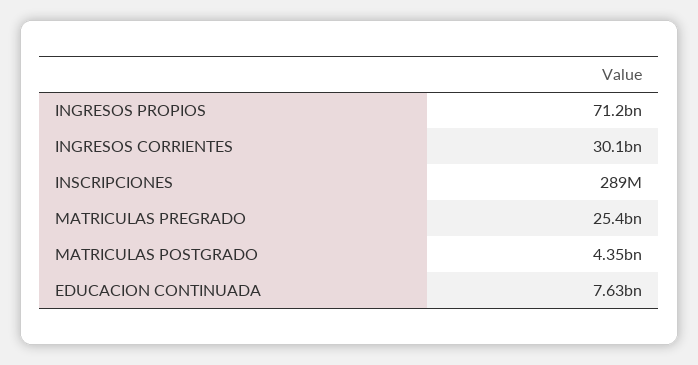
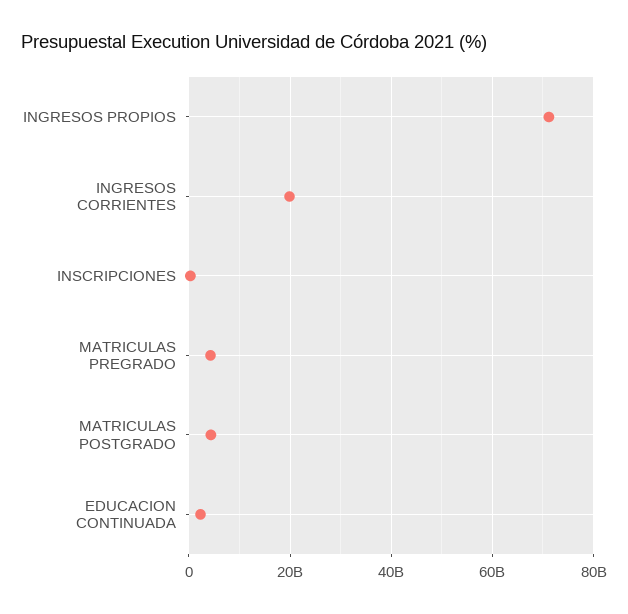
  {
    "INGRESOS PROPIOS": 71200000000,
-   "INGRESOS CORRIENTES": 30100000000,
+   "INGRESOS CORRIENTES": 20000000000,
    "INSCRIPCIONES": 289000000,
-   "MATRICULAS PREGRADO": 25400000000,
+   "MATRICULAS PREGRADO": 4000000000,
    "MATRICULAS POSTGRADO": 4350000000,
-   "EDUCACION CONTINUADA": 7630000000
+   "EDUCACION CONTINUADA": 2000000000
  }

